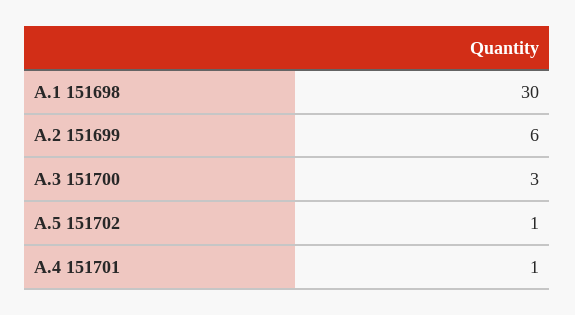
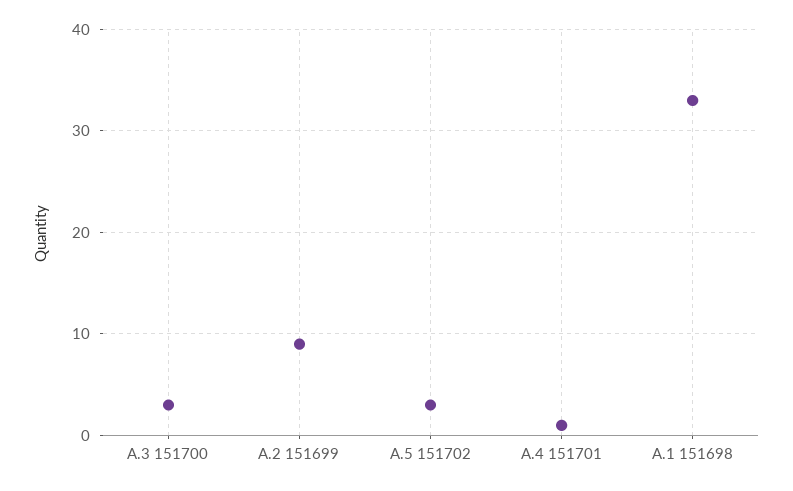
  {
-   "A.1 151698": 30,
+   "A.1 151698": 33,
-   "A.2 151699": 6,
+   "A.2 151699": 9,
    "A.3 151700": 3,
-   "A.5 151702": 1,
+   "A.5 151702": 3,
    "A.4 151701": 1
  }

